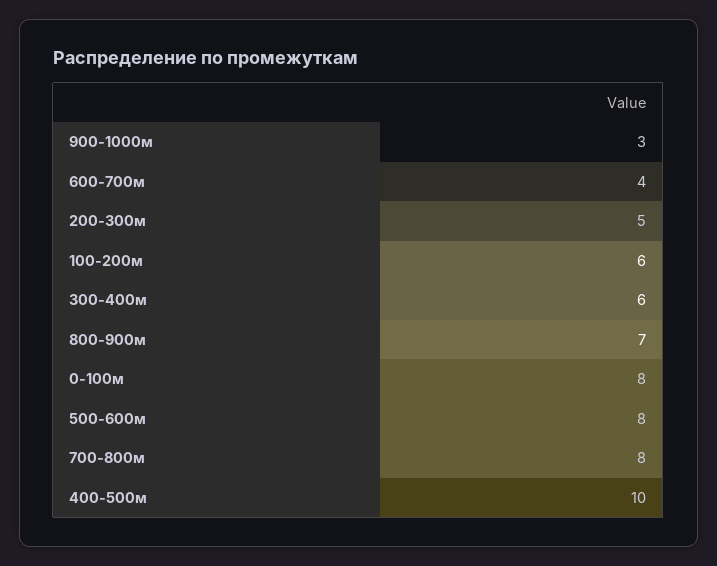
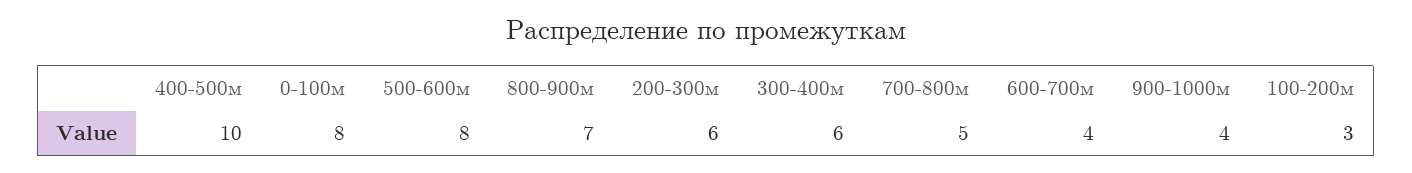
  {
-   "900-1000м": 3,
+   "900-1000м": 4,
    "600-700м": 4,
-   "200-300м": 5,
+   "200-300м": 6,
-   "100-200м": 6,
+   "100-200м": 3,
    "300-400м": 6,
    "800-900м": 7,
    "0-100м": 8,
    "500-600м": 8,
-   "700-800м": 8,
+   "700-800м": 5,
    "400-500м": 10
  }

